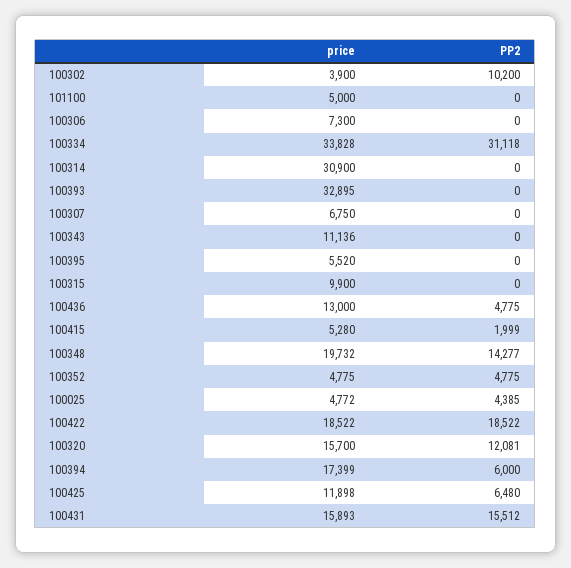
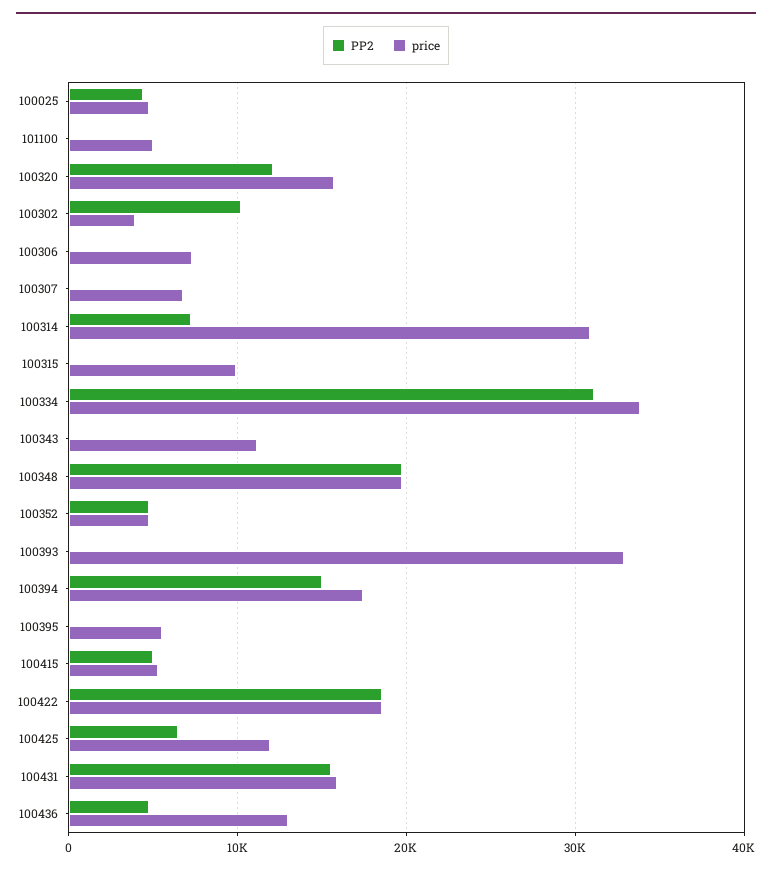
  {
    "price": {
      "100302": 3900,
      "101100": 5000,
      "100306": 7300,
      "100334": 33828,
      "100314": 30900,
      "100393": 32895,
      "100307": 6750,
      "100343": 11136,
      "100395": 5520,
      "100315": 9900,
      "100436": 13000,
      "100415": 5280,
      "100348": 19732,
      "100352": 4775,
      "100025": 4772,
      "100422": 18522,
      "100320": 15700,
      "100394": 17399,
      "100425": 11898,
      "100431": 15893
    },
    "PP2": {
      "100302": 10200,
      "101100": 0,
      "100306": 0,
      "100334": 31118,
-     "100314": 0,
+     "100314": 7000,
      "100393": 0,
      "100307": 0,
      "100343": 0,
      "100395": 0,
      "100315": 0,
      "100436": 4775,
-     "100415": 1999,
+     "100415": 5000,
-     "100348": 14277,
+     "100348": 20000,
      "100352": 4775,
      "100025": 4385,
      "100422": 18522,
      "100320": 12081,
-     "100394": 6000,
+     "100394": 15000,
      "100425": 6480,
      "100431": 15512
    }
  }

